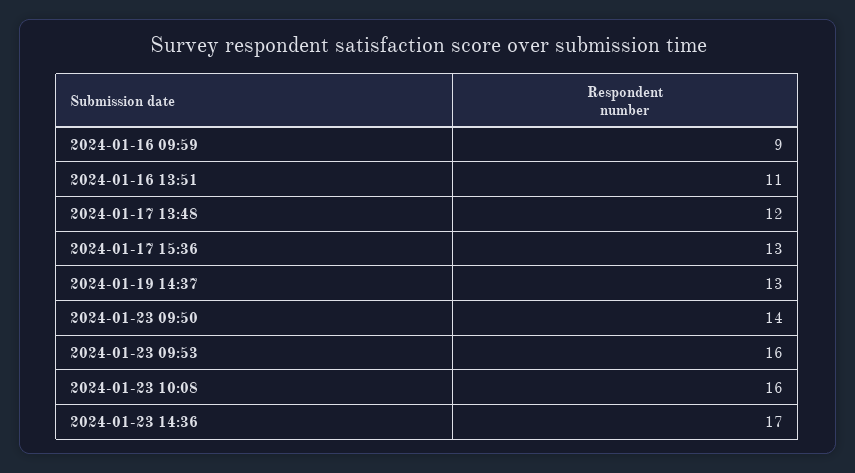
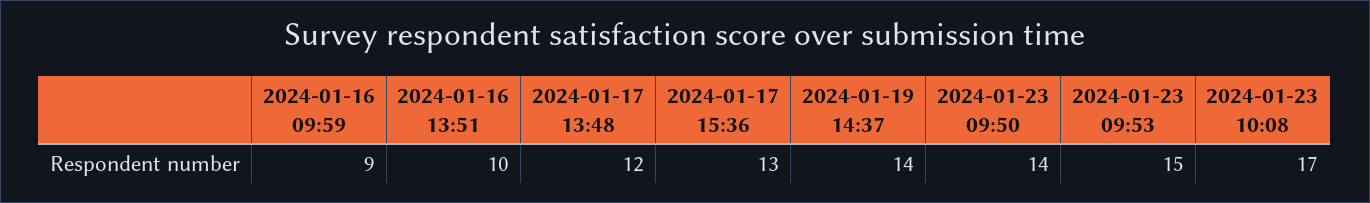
  {
    "2024-01-16 09:59": 9,
-   "2024-01-16 13:51": 11,
+   "2024-01-16 13:51": 10,
    "2024-01-17 13:48": 12,
    "2024-01-17 15:36": 13,
-   "2024-01-19 14:37": 13,
+   "2024-01-19 14:37": 14,
    "2024-01-23 09:50": 14,
-   "2024-01-23 09:53": 16,
+   "2024-01-23 09:53": 15,
-   "2024-01-23 10:08": 16,
+   "2024-01-23 10:08": 17
-   "2024-01-23 14:36": 17
  }

